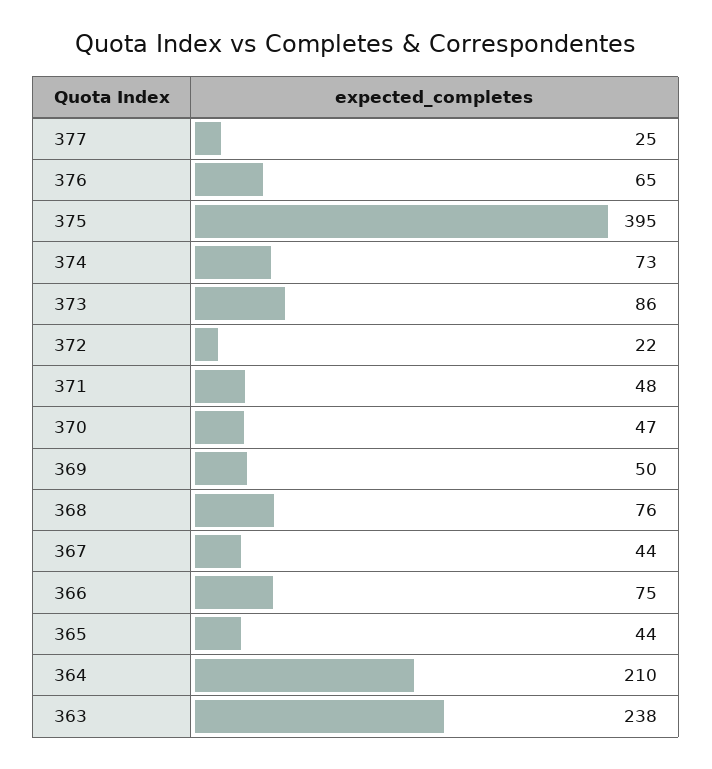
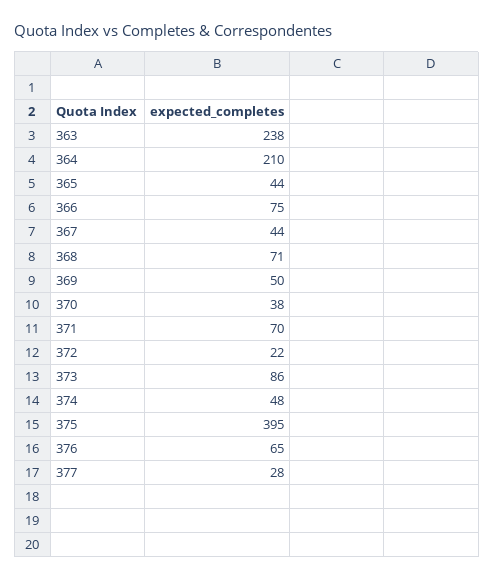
  {
-   "377": 25,
+   "377": 28,
    "376": 65,
    "375": 395,
-   "374": 73,
+   "374": 48,
    "373": 86,
    "372": 22,
-   "371": 48,
+   "371": 70,
-   "370": 47,
+   "370": 38,
    "369": 50,
-   "368": 76,
+   "368": 71,
    "367": 44,
    "366": 75,
    "365": 44,
    "364": 210,
    "363": 238
  }

